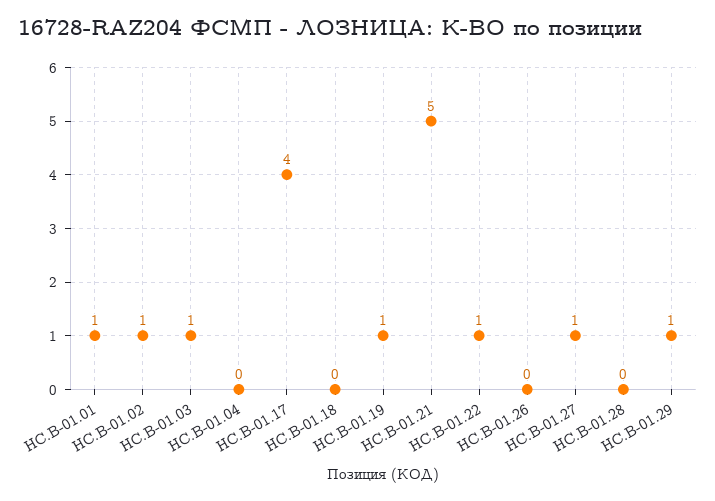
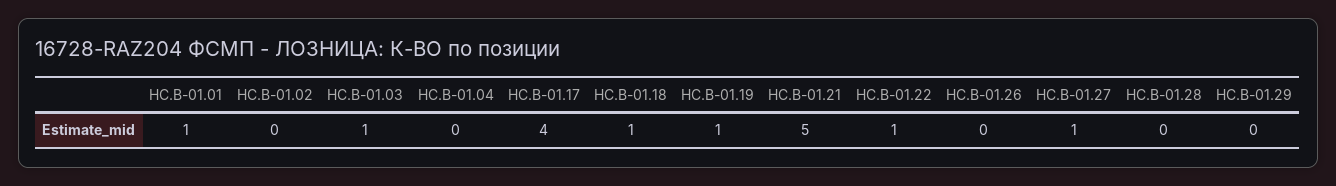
  {
    "HC.B-01.01": 1,
-   "HC.B-01.02": 1,
+   "HC.B-01.02": 0,
    "HC.B-01.03": 1,
    "HC.B-01.04": 0,
    "HC.B-01.17": 4,
-   "HC.B-01.18": 0,
+   "HC.B-01.18": 1,
    "HC.B-01.19": 1,
    "HC.B-01.21": 5,
    "HC.B-01.22": 1,
    "HC.B-01.26": 0,
    "HC.B-01.27": 1,
    "HC.B-01.28": 0,
-   "HC.B-01.29": 1
+   "HC.B-01.29": 0
  }

